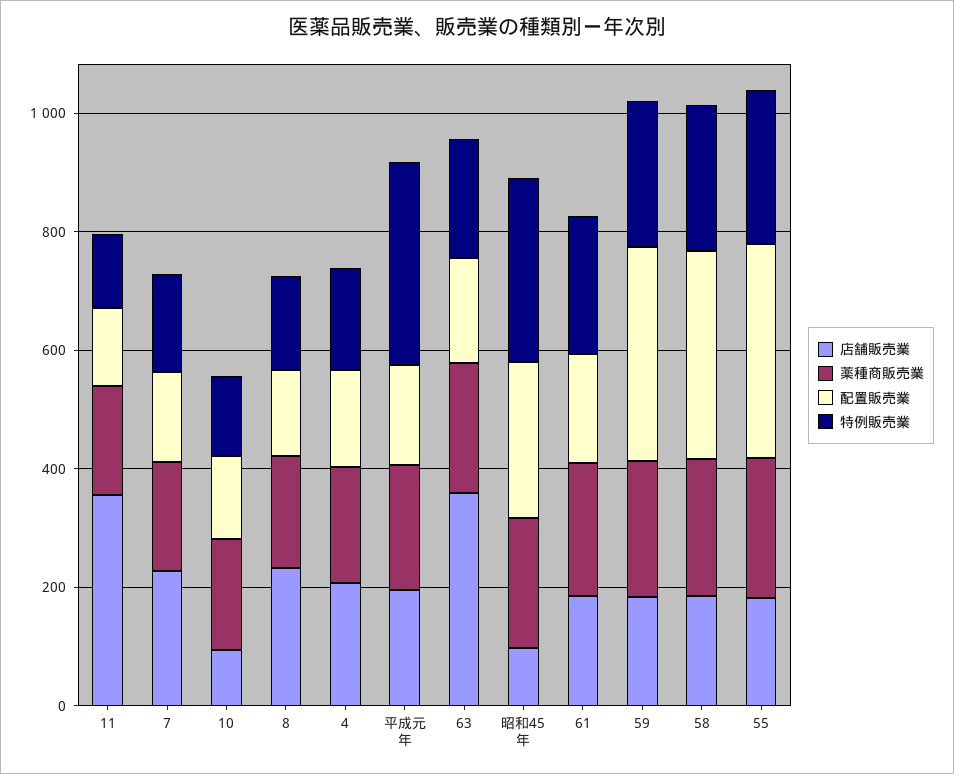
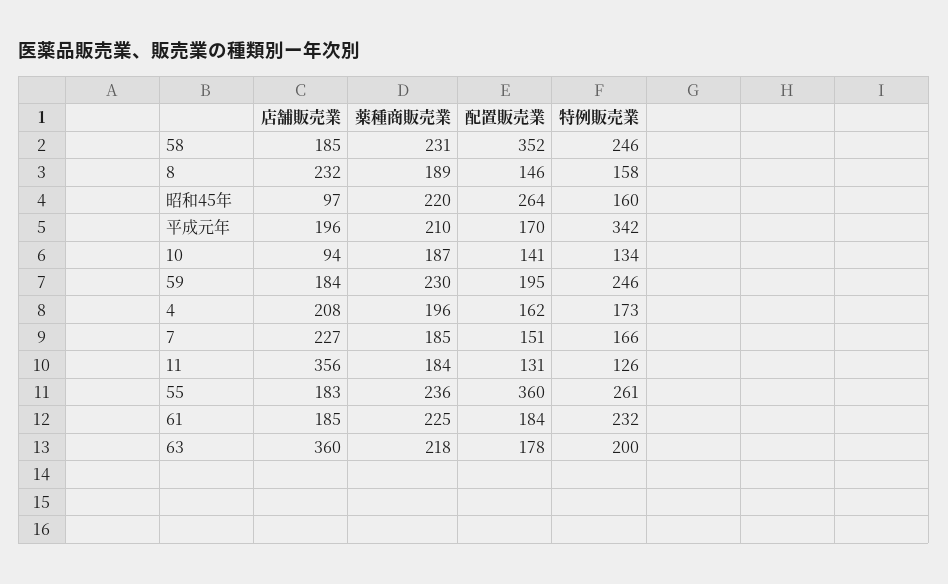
  {
    "店舗販売業": {
      "11": 356,
      "7": 227,
      "10": 94,
      "8": 232,
      "4": 208,
      "平成元年": 196,
      "63": 360,
      "昭和45年": 97,
      "61": 185,
      "59": 184,
      "58": 185,
      "55": 183
    },
    "薬種商販売業": {
      "11": 184,
      "7": 185,
      "10": 187,
      "8": 189,
      "4": 196,
      "平成元年": 210,
      "63": 218,
      "昭和45年": 220,
      "61": 225,
      "59": 230,
      "58": 231,
      "55": 236
    },
    "配置販売業": {
      "11": 131,
      "7": 151,
      "10": 141,
      "8": 146,
      "4": 162,
      "平成元年": 170,
      "63": 178,
      "昭和45年": 264,
      "61": 184,
-     "59": 350,
+     "59": 195,
      "58": 352,
      "55": 360
    },
    "特例販売業": {
      "11": 126,
      "7": 166,
      "10": 134,
      "8": 158,
      "4": 173,
      "平成元年": 342,
      "63": 200,
-     "昭和45年": 300,
+     "昭和45年": 160,
      "61": 232,
      "59": 246,
      "58": 246,
      "55": 261
    }
  }

